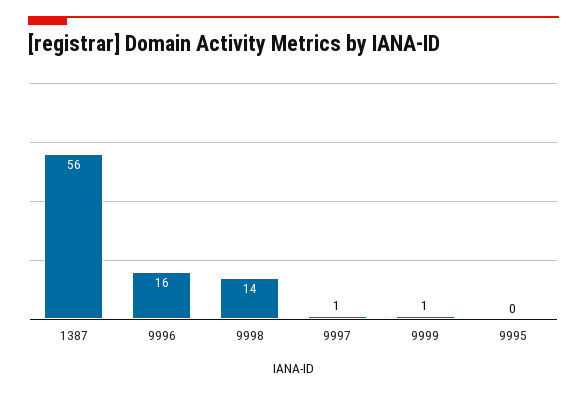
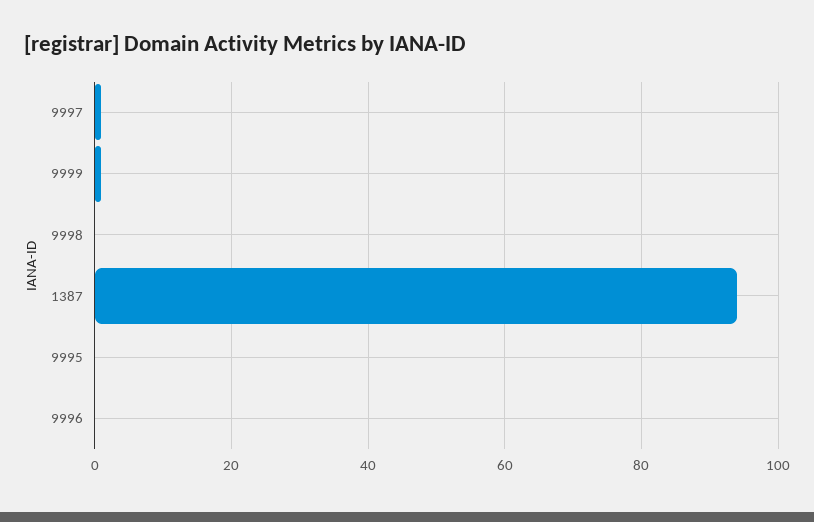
  {
-   "1387": 56,
+   "1387": 95,
-   "9996": 16,
+   "9996": 0,
-   "9998": 14,
+   "9998": 0,
    "9997": 1,
    "9999": 1,
    "9995": 0
  }

